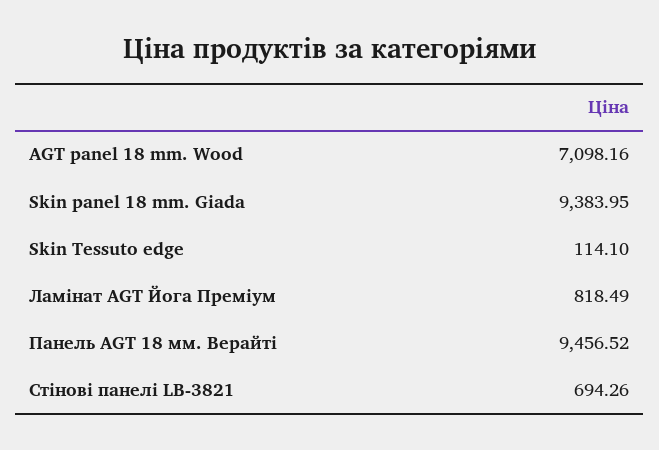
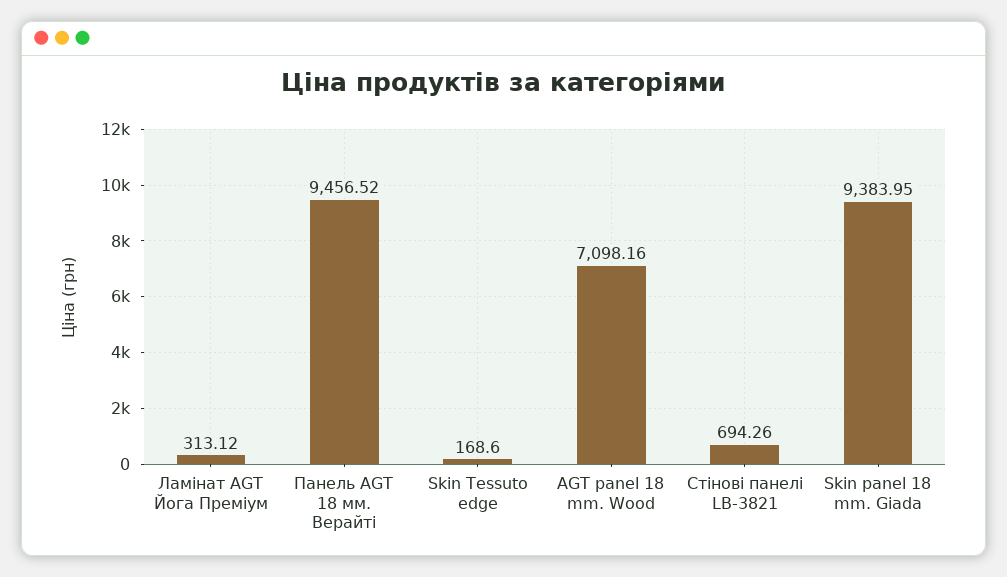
  {
    "AGT panel 18 mm. Wood": 7098.16,
    "Skin panel 18 mm. Giada": 9383.95,
-   "Skin Tessuto edge": 114.1,
+   "Skin Tessuto edge": 168.6,
-   "Ламінат AGT Йога Преміум": 818.49,
+   "Ламінат AGT Йога Преміум": 313.12,
    "Панель AGT 18 мм. Верайті": 9456.52,
    "Стінові панелі LB-3821": 694.26
  }

